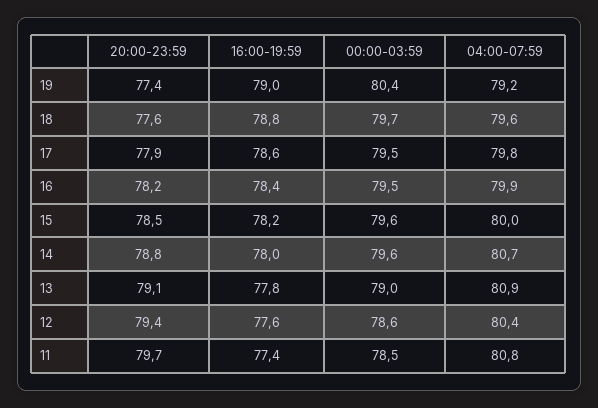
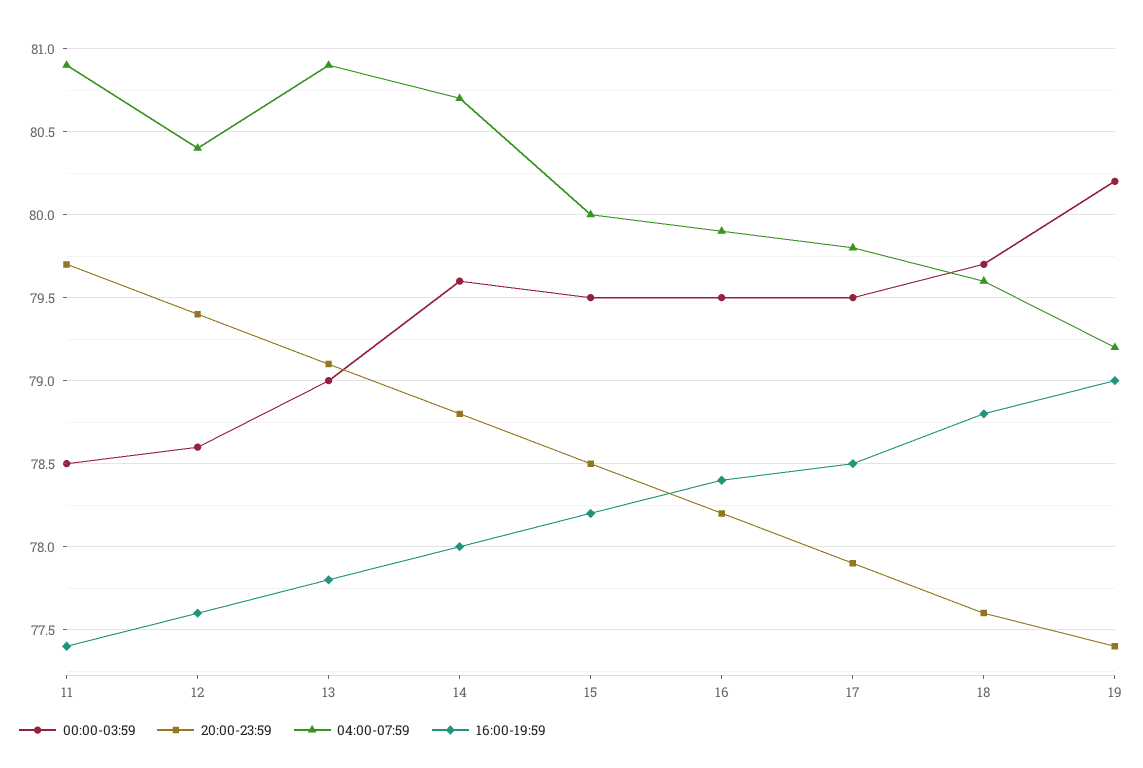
  {
    "20:00-23:59": {
      "19": 77.4,
      "18": 77.6,
      "17": 77.9,
      "16": 78.2,
      "15": 78.5,
      "14": 78.8,
      "13": 79.1,
      "12": 79.4,
      "11": 79.7
    },
    "16:00-19:59": {
      "19": 79,
      "18": 78.8,
-     "17": 78.6,
+     "17": 78.5,
      "16": 78.4,
      "15": 78.2,
      "14": 78,
      "13": 77.8,
      "12": 77.6,
      "11": 77.4
    },
    "00:00-03:59": {
-     "19": 80.4,
+     "19": 80.2,
      "18": 79.7,
      "17": 79.5,
      "16": 79.5,
-     "15": 79.6,
+     "15": 79.5,
      "14": 79.6,
      "13": 79,
      "12": 78.6,
      "11": 78.5
    },
    "04:00-07:59": {
      "19": 79.2,
      "18": 79.6,
      "17": 79.8,
      "16": 79.9,
      "15": 80,
      "14": 80.7,
      "13": 80.9,
      "12": 80.4,
-     "11": 80.8
+     "11": 80.9
    }
  }

